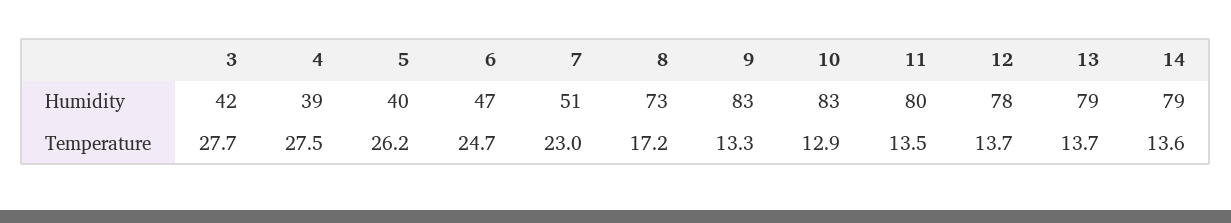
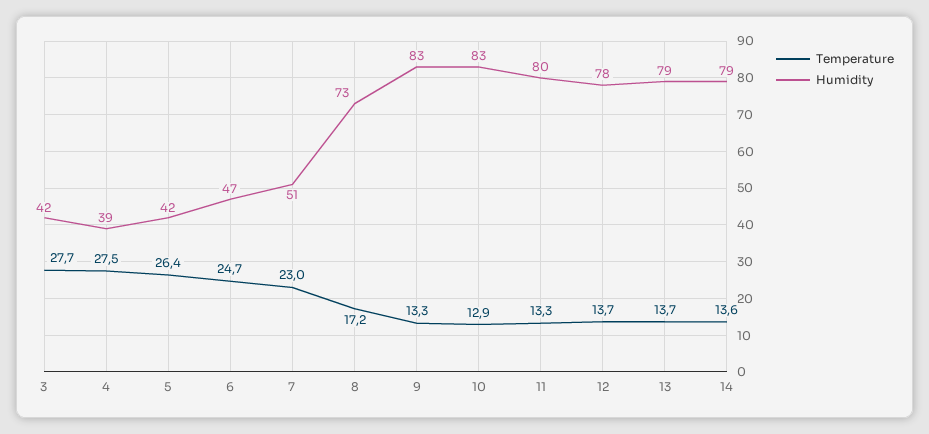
  {
    "Humidity": {
      "3": 42,
      "4": 39,
-     "5": 40,
+     "5": 42,
      "6": 47,
      "7": 51,
      "8": 73,
      "9": 83,
      "10": 83,
      "11": 80,
      "12": 78,
      "13": 79,
      "14": 79
    },
    "Temperature": {
      "3": 27.7,
      "4": 27.5,
-     "5": 26.2,
+     "5": 26.4,
      "6": 24.7,
      "7": 23,
      "8": 17.2,
      "9": 13.3,
      "10": 12.9,
-     "11": 13.5,
+     "11": 13.3,
      "12": 13.7,
      "13": 13.7,
      "14": 13.6
    }
  }

